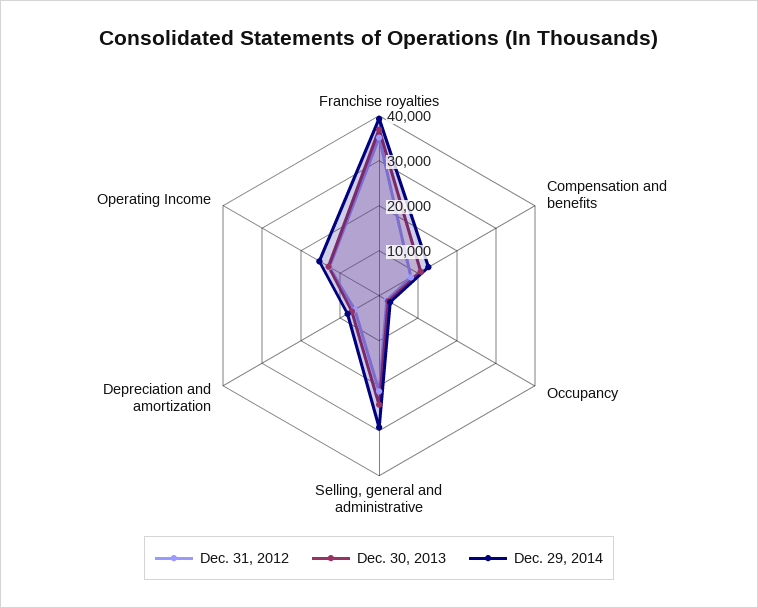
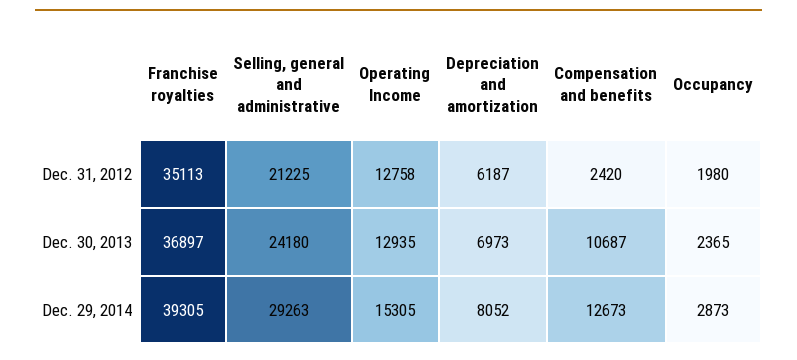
  {
    "Dec. 31, 2012": {
      "Franchise royalties": 35113,
-     "Compensation and benefits": 8000,
+     "Compensation and benefits": 2420,
      "Occupancy": 1980,
      "Selling, general and administrative": 21225,
      "Depreciation and amortization": 6187,
      "Operating Income": 12758
    },
    "Dec. 30, 2013": {
      "Franchise royalties": 36897,
      "Compensation and benefits": 10687,
      "Occupancy": 2365,
      "Selling, general and administrative": 24180,
      "Depreciation and amortization": 6973,
      "Operating Income": 12935
    },
    "Dec. 29, 2014": {
      "Franchise royalties": 39305,
      "Compensation and benefits": 12673,
      "Occupancy": 2873,
      "Selling, general and administrative": 29263,
      "Depreciation and amortization": 8052,
      "Operating Income": 15305
    }
  }

